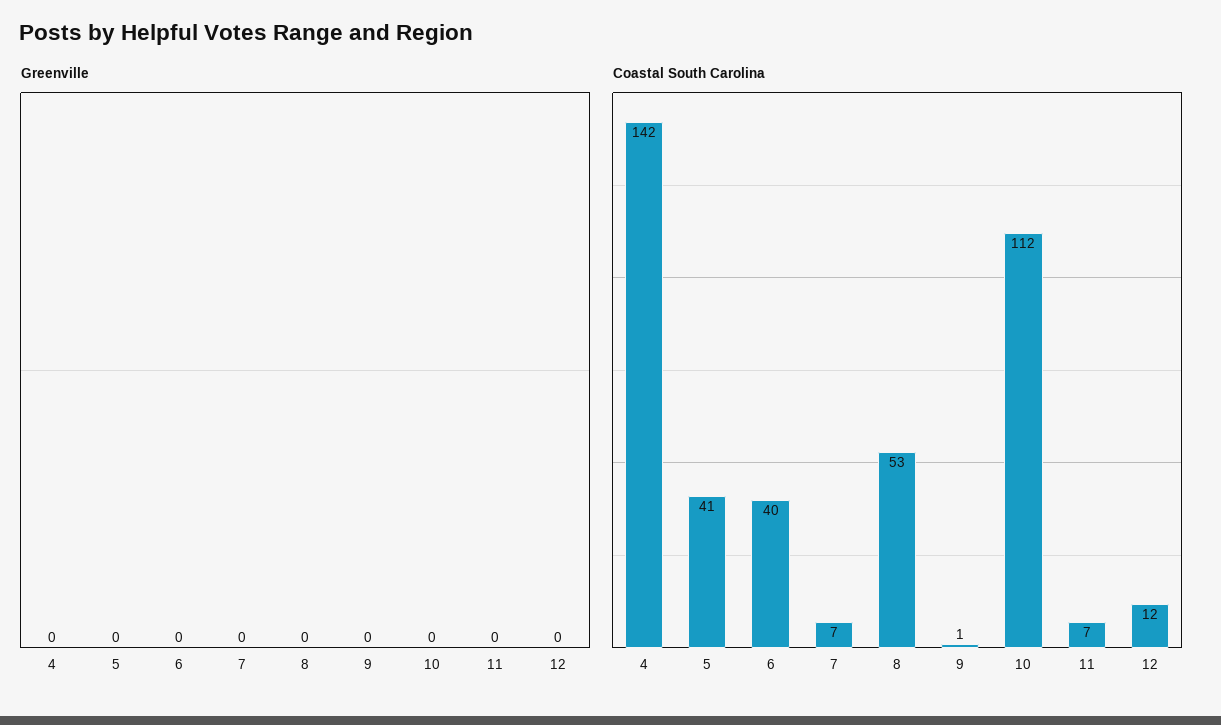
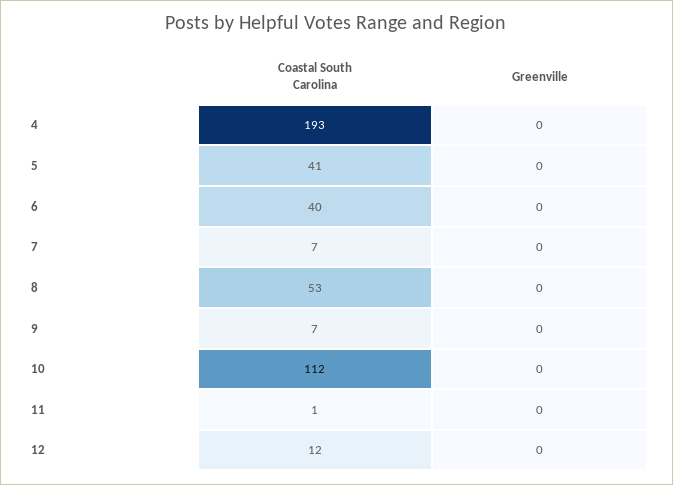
  {
    "Greenville": {
      "4": 0,
      "5": 0,
      "6": 0,
      "7": 0,
      "8": 0,
      "9": 0,
      "10": 0,
      "11": 0,
      "12": 0
    },
    "Coastal South Carolina": {
-     "4": 142,
+     "4": 193,
      "5": 41,
      "6": 40,
      "7": 7,
      "8": 53,
-     "9": 1,
+     "9": 7,
      "10": 112,
-     "11": 7,
+     "11": 1,
      "12": 12
    }
  }

